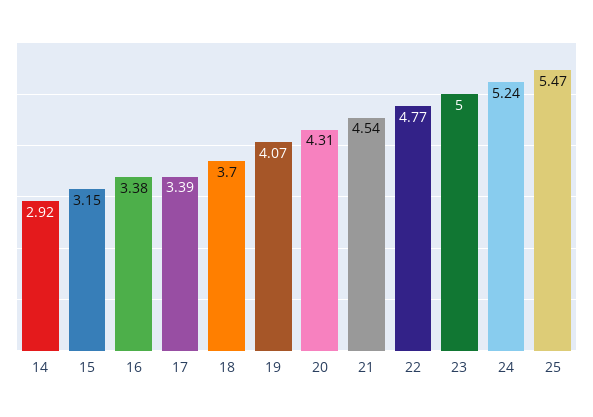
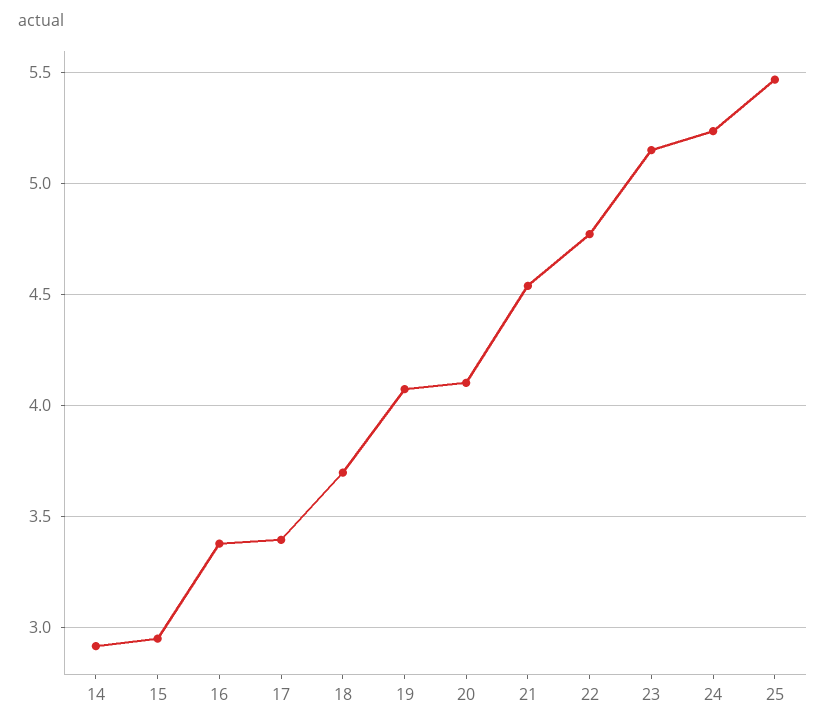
  {
    "14": 2.92,
-   "15": 3.15,
+   "15": 2.95,
    "16": 3.38,
    "17": 3.39,
    "18": 3.7,
    "19": 4.07,
-   "20": 4.31,
+   "20": 4.1,
    "21": 4.54,
    "22": 4.77,
-   "23": 5,
+   "23": 5.15,
    "24": 5.24,
    "25": 5.47
  }

